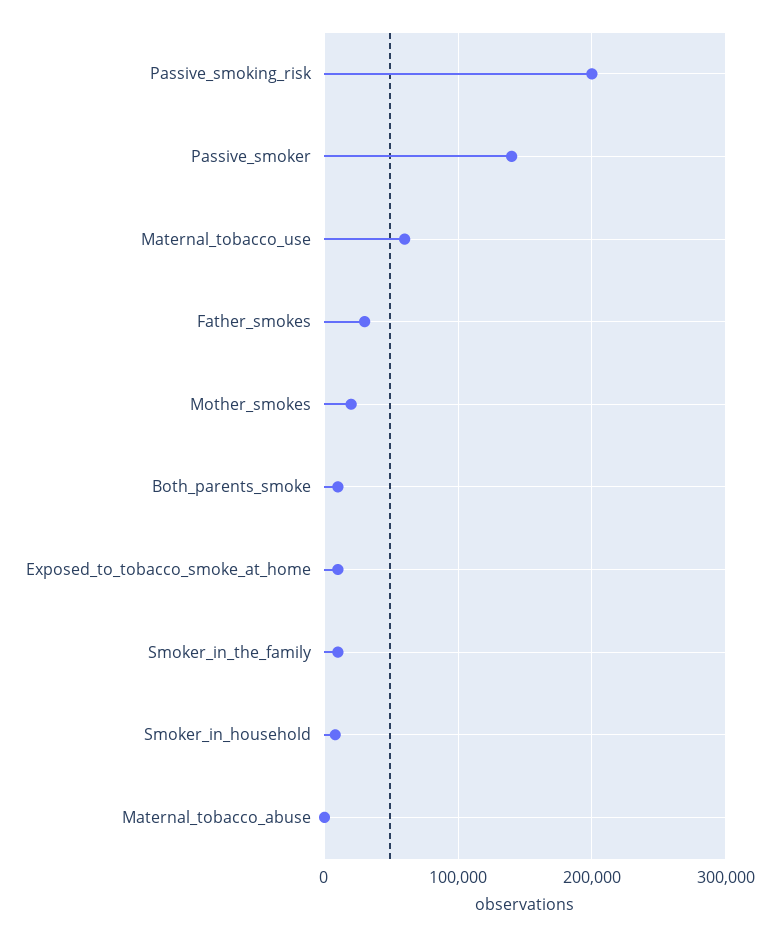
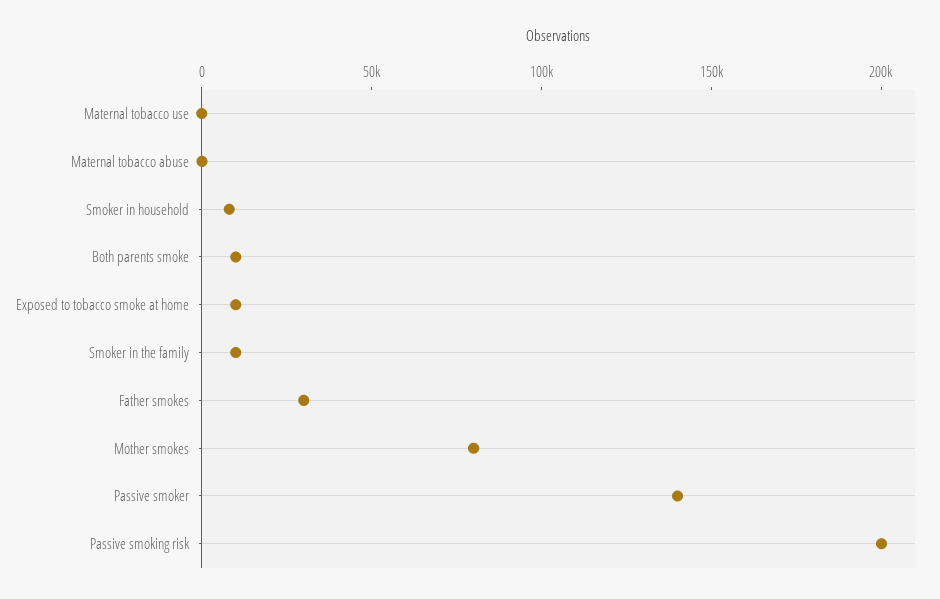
  {
    "Passive_smoking_risk": 200000,
    "Passive_smoker": 140000,
-   "Maternal_tobacco_use": 60000,
+   "Maternal_tobacco_use": 0,
    "Father_smokes": 30000,
-   "Mother_smokes": 20000,
+   "Mother_smokes": 80000,
    "Both_parents_smoke": 10000,
    "Exposed_to_tobacco_smoke_at_home": 10000,
    "Smoker_in_the_family": 10000,
    "Smoker_in_household": 10000,
    "Maternal_tobacco_abuse": 0
  }

